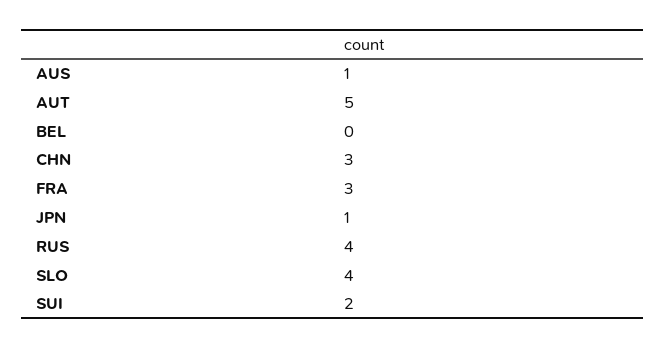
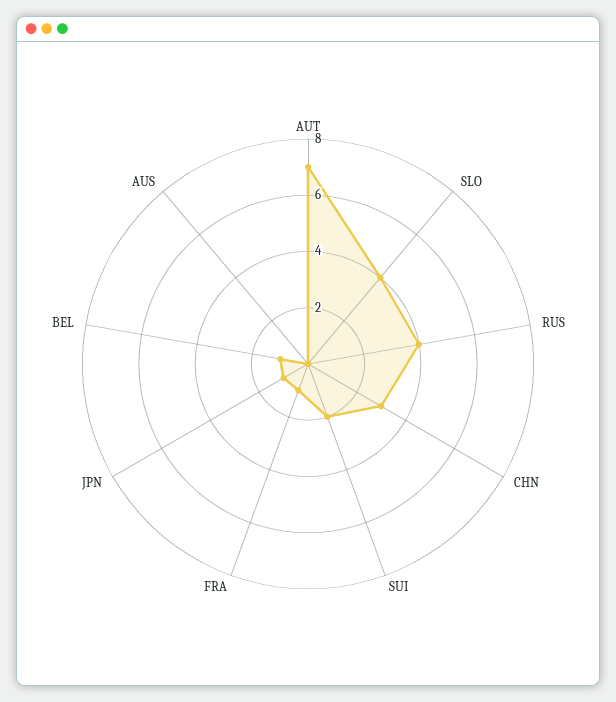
  {
-   "AUS": 1,
+   "AUS": 0,
-   "AUT": 5,
+   "AUT": 7,
-   "BEL": 0,
+   "BEL": 1,
    "CHN": 3,
-   "FRA": 3,
+   "FRA": 1,
    "JPN": 1,
    "RUS": 4,
    "SLO": 4,
    "SUI": 2
  }

